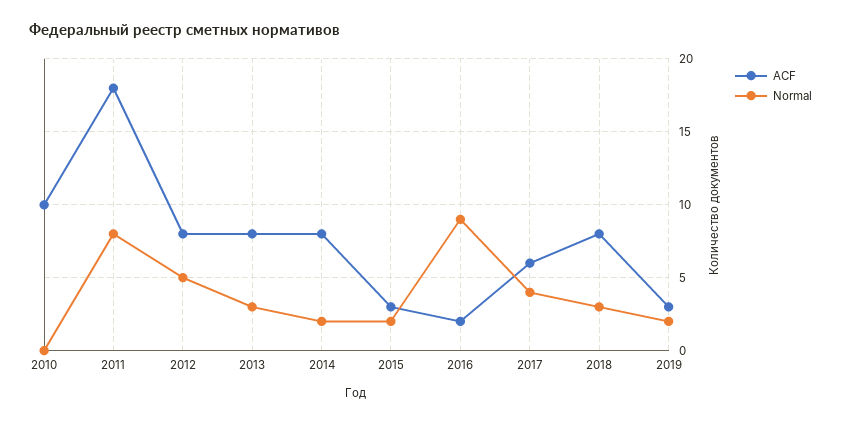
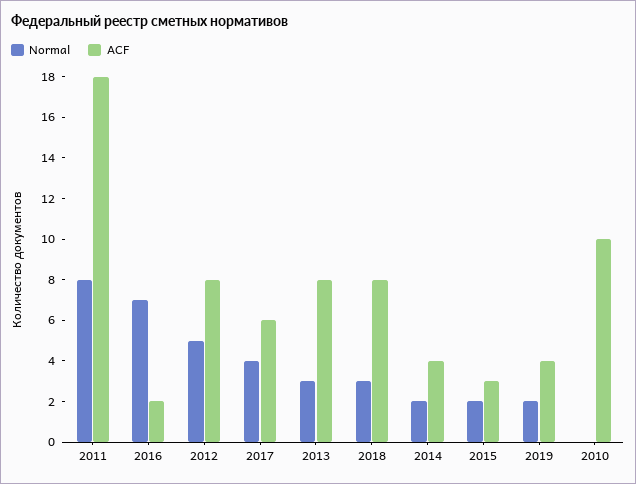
  {
    "ACF": {
      "2010": 10,
      "2011": 18,
      "2012": 8,
      "2013": 8,
-     "2014": 8,
+     "2014": 4,
      "2015": 3,
      "2016": 2,
      "2017": 6,
      "2018": 8,
-     "2019": 3
+     "2019": 4
    },
    "Normal": {
      "2010": 0,
      "2011": 8,
      "2012": 5,
      "2013": 3,
      "2014": 2,
      "2015": 2,
-     "2016": 9,
+     "2016": 7,
      "2017": 4,
      "2018": 3,
      "2019": 2
    }
  }

